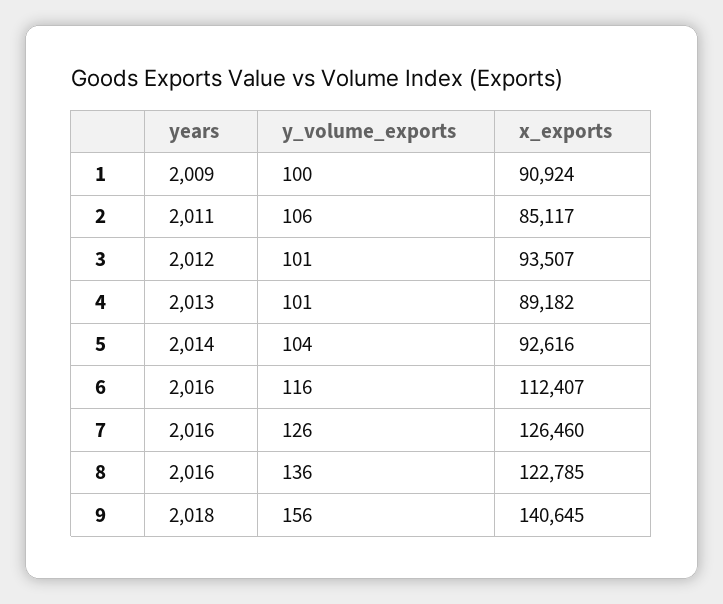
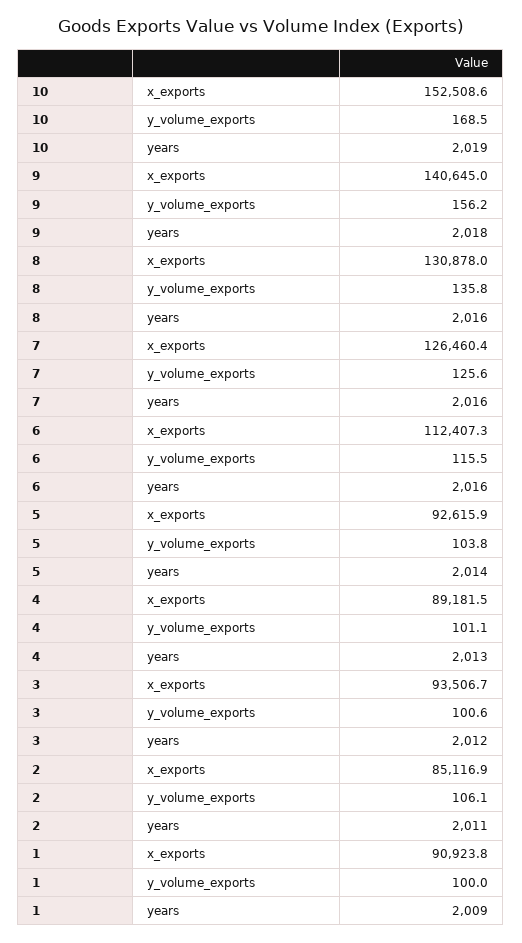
  {
    "years": {
      "1": 2009,
      "2": 2011,
      "3": 2012,
      "4": 2013,
      "5": 2014,
      "6": 2016,
      "7": 2016,
      "8": 2016,
-     "9": 2018
+     "9": 2018,
+     "10": 2019
    },
    "y_volume_exports": {
      "1": 100,
      "2": 106.1,
      "3": 100.6,
      "4": 101.1,
      "5": 103.8,
      "6": 115.5,
      "7": 125.6,
      "8": 135.8,
-     "9": 156.2
+     "9": 156.2,
+     "10": 168.5
    },
    "x_exports": {
      "1": 90923.8,
      "2": 85116.9,
      "3": 93506.7,
      "4": 89181.5,
      "5": 92615.9,
      "6": 112407.3,
      "7": 126460.4,
-     "8": 122785,
+     "8": 130878,
-     "9": 140645
+     "9": 140645,
+     "10": 152508.6
    }
  }

